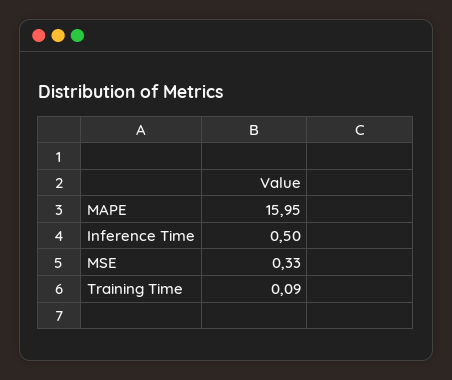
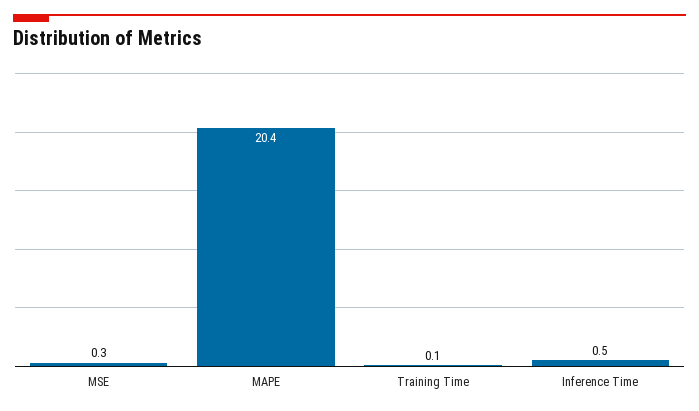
  {
-   "MAPE": 15.95,
+   "MAPE": 20.4,
    "Inference Time": 0.5,
    "MSE": 0.33,
    "Training Time": 0.09
  }

